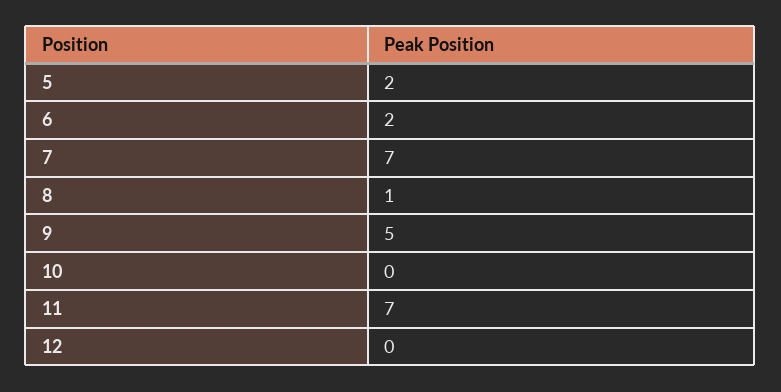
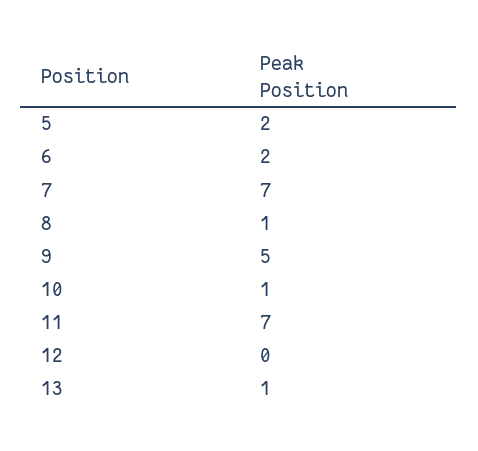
  {
    "5": 2,
    "6": 2,
    "7": 7,
    "8": 1,
    "9": 5,
-   "10": 0,
+   "10": 1,
    "11": 7,
-   "12": 0
+   "12": 0,
+   "13": 1
  }

